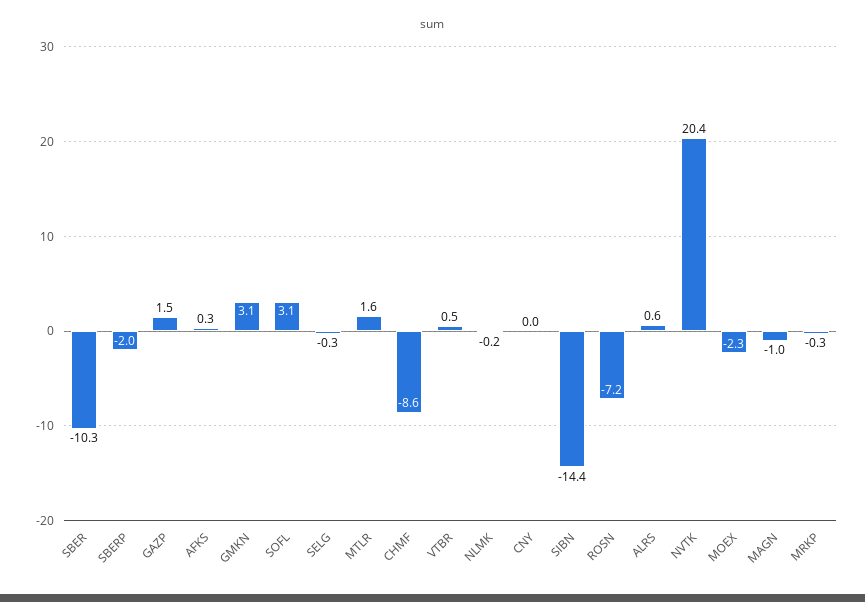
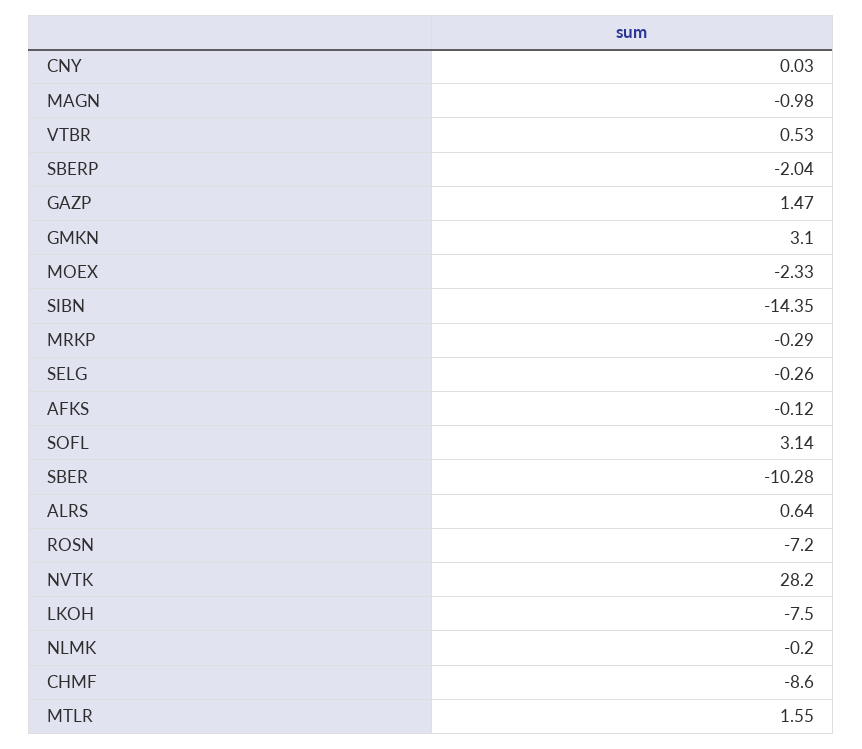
  {
    "SBER": -10.28,
    "SBERP": -2.04,
    "GAZP": 1.47,
-   "AFKS": 0.3,
+   "AFKS": -0.12,
    "GMKN": 3.1,
    "SOFL": 3.14,
    "SELG": -0.26,
    "MTLR": 1.55,
    "CHMF": -8.6,
    "VTBR": 0.53,
    "NLMK": -0.2,
    "CNY": 0.03,
    "SIBN": -14.35,
    "ROSN": -7.2,
    "ALRS": 0.64,
-   "NVTK": 20.4,
+   "NVTK": 28.2,
    "MOEX": -2.33,
    "MAGN": -0.98,
-   "MRKP": -0.29
+   "MRKP": -0.29,
+   "LKOH": -7.5
  }

